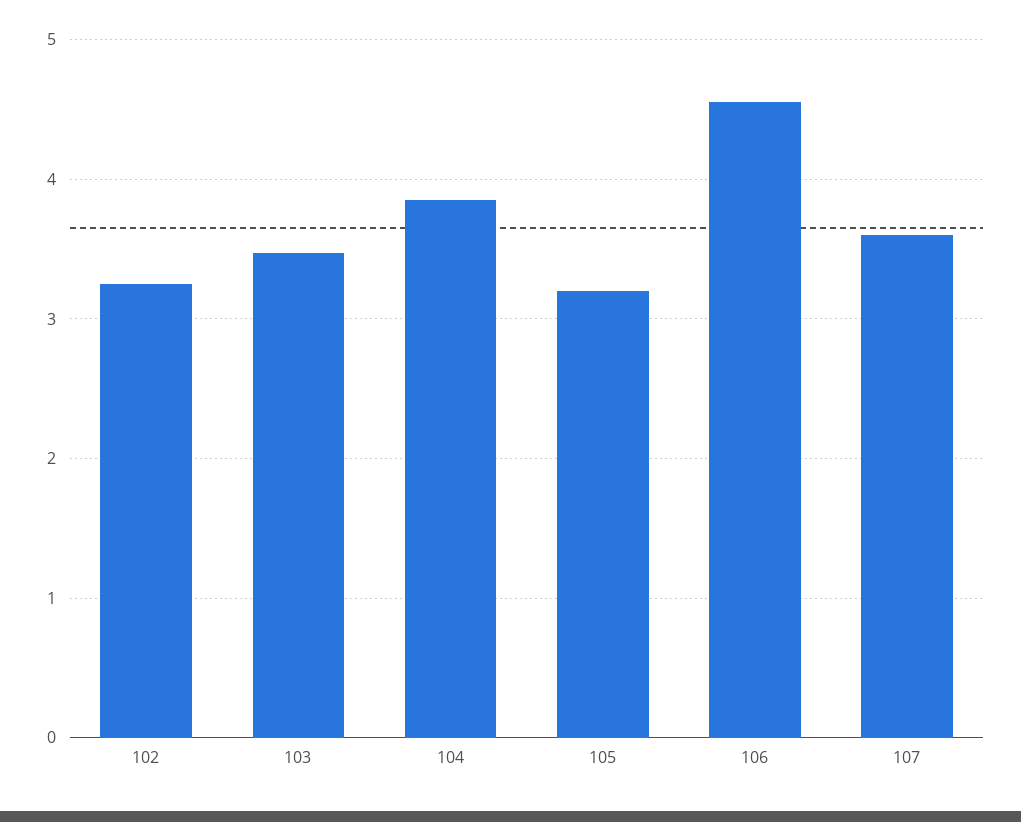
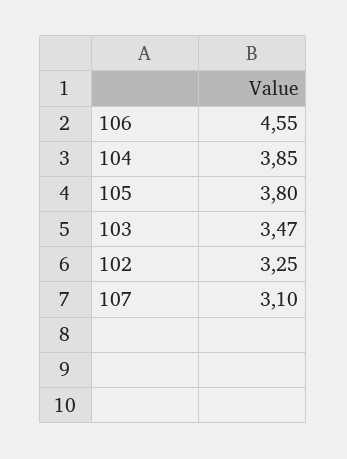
  {
    "102": 3.25,
    "103": 3.47,
    "104": 3.85,
-   "105": 3.2,
+   "105": 3.8,
    "106": 4.55,
-   "107": 3.6
+   "107": 3.1
  }

